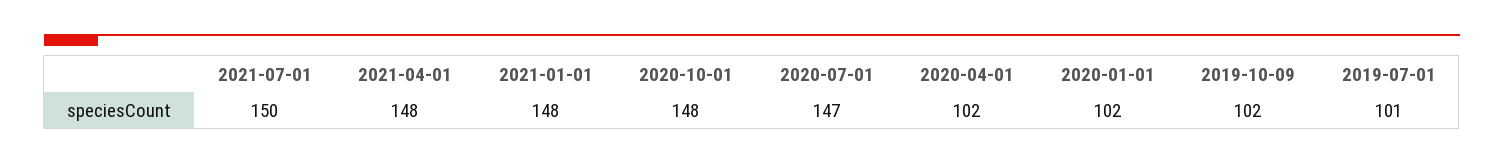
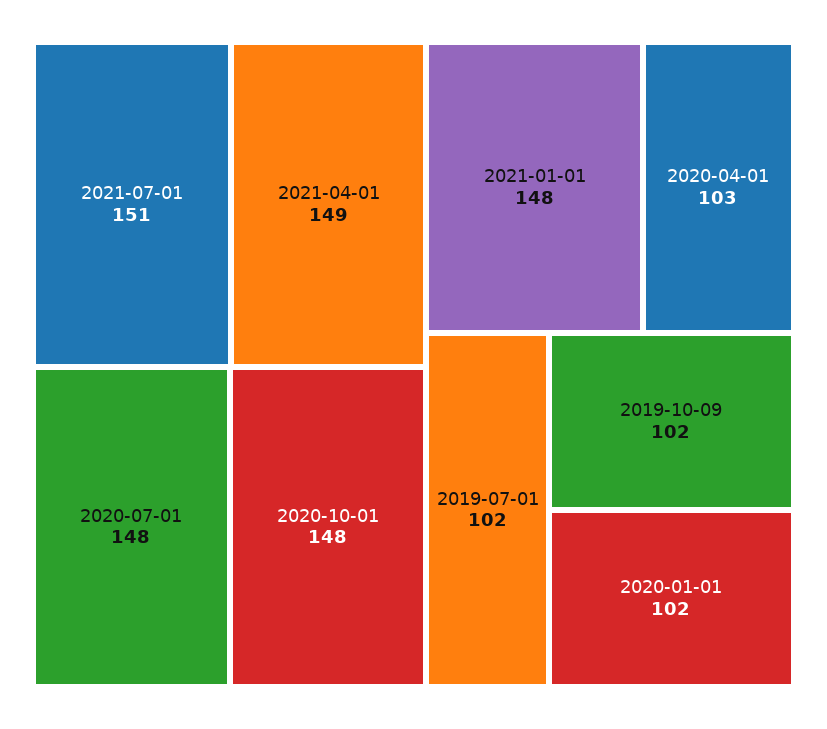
  {
-   "2021-07-01": 150,
+   "2021-07-01": 151,
-   "2021-04-01": 148,
+   "2021-04-01": 149,
    "2021-01-01": 148,
    "2020-10-01": 148,
-   "2020-07-01": 147,
+   "2020-07-01": 148,
-   "2020-04-01": 102,
+   "2020-04-01": 103,
    "2020-01-01": 102,
    "2019-10-09": 102,
-   "2019-07-01": 101
+   "2019-07-01": 102
  }

